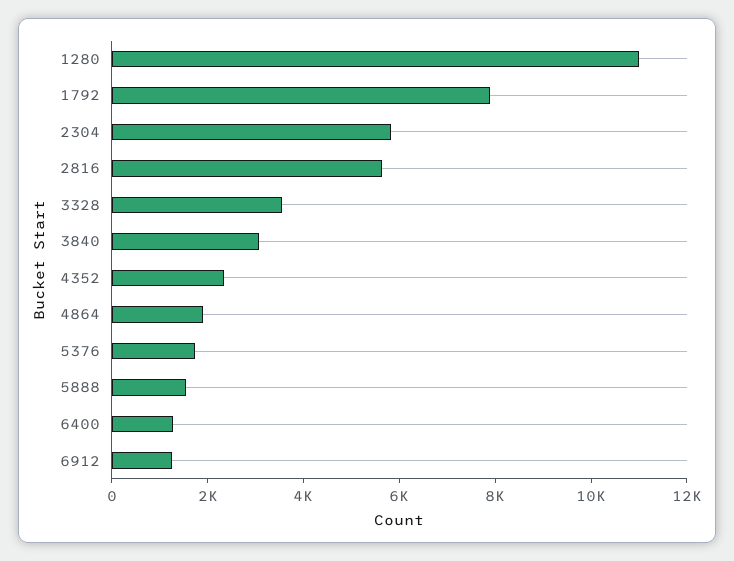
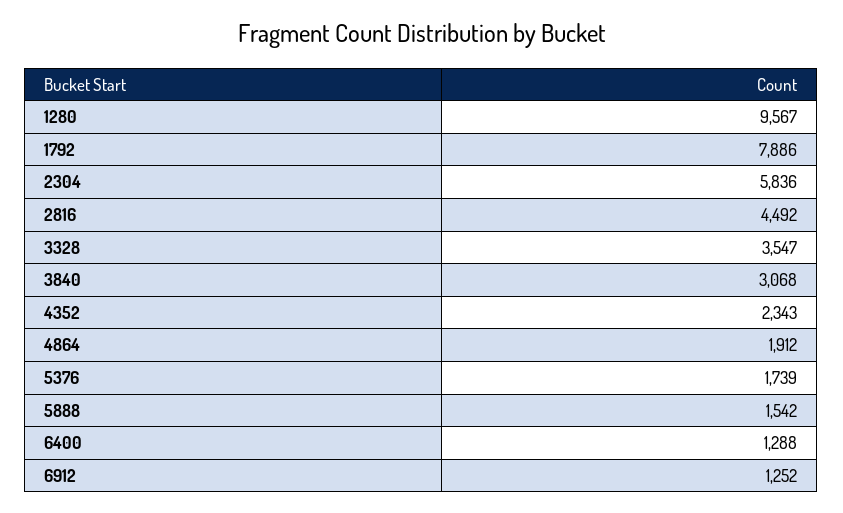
  {
-   "1280": 11000,
+   "1280": 9567,
    "1792": 7886,
    "2304": 5836,
-   "2816": 5500,
+   "2816": 4492,
    "3328": 3547,
    "3840": 3068,
    "4352": 2343,
    "4864": 1912,
    "5376": 1739,
    "5888": 1542,
    "6400": 1288,
    "6912": 1252
  }

